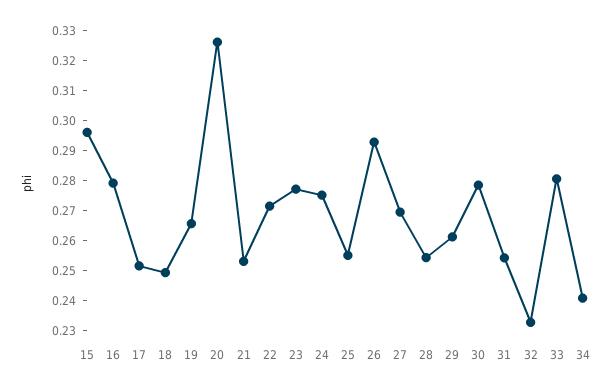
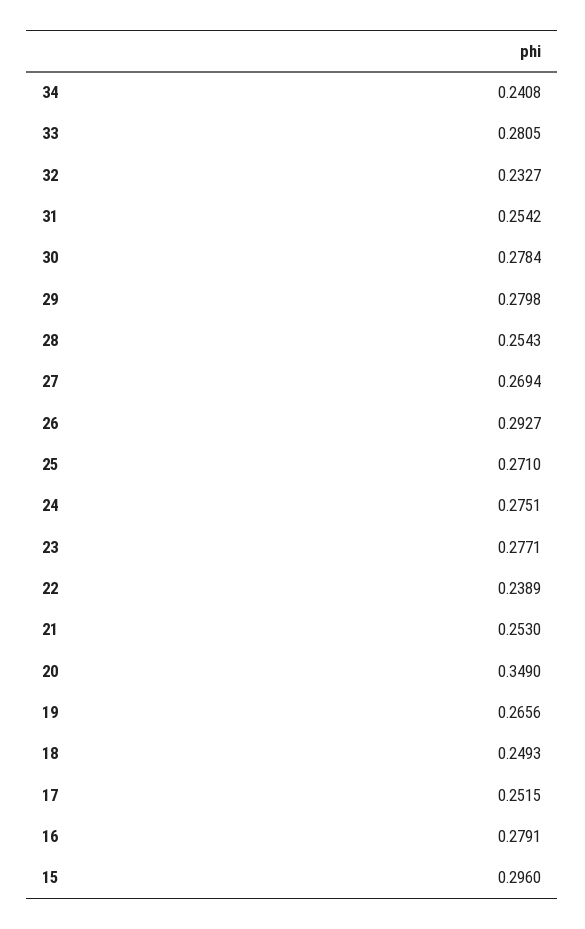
  {
    "15": 0.296,
    "16": 0.2791,
    "17": 0.2515,
    "18": 0.2493,
    "19": 0.2656,
-   "20": 0.325,
+   "20": 0.349,
    "21": 0.253,
-   "22": 0.27,
+   "22": 0.2389,
    "23": 0.2771,
    "24": 0.2751,
-   "25": 0.255,
+   "25": 0.271,
    "26": 0.2927,
    "27": 0.2694,
    "28": 0.2543,
-   "29": 0.26,
+   "29": 0.2798,
    "30": 0.2784,
    "31": 0.2542,
    "32": 0.2327,
    "33": 0.2805,
    "34": 0.2408
  }

